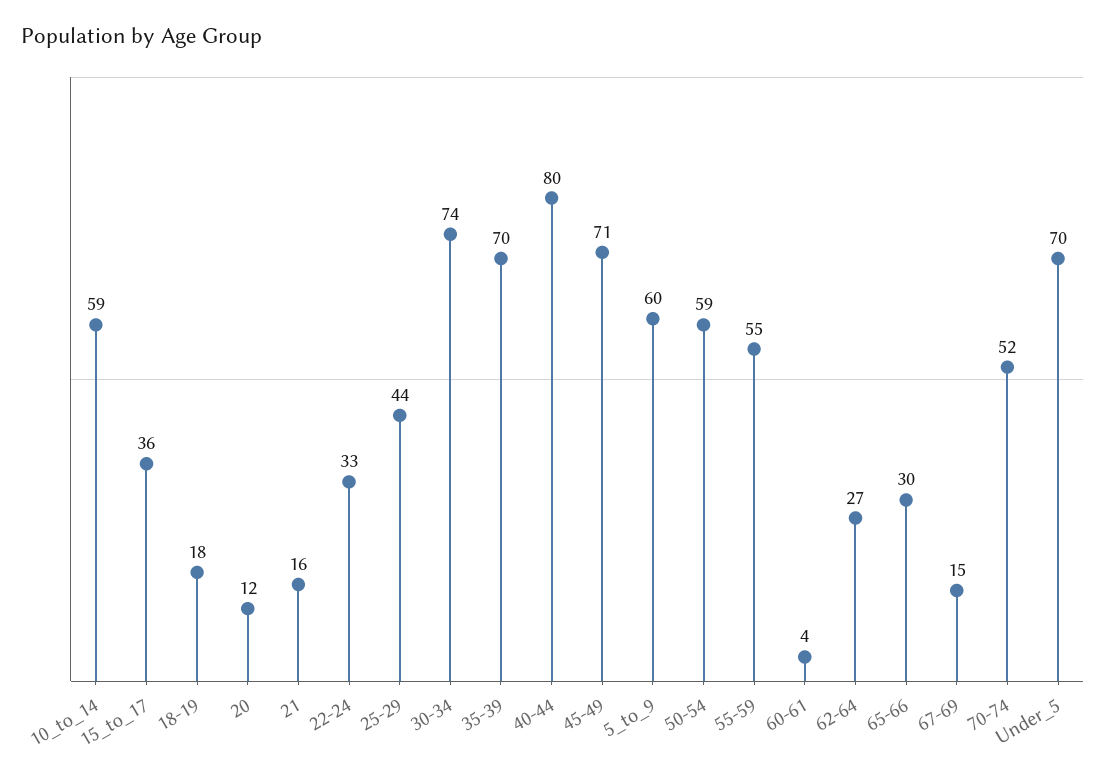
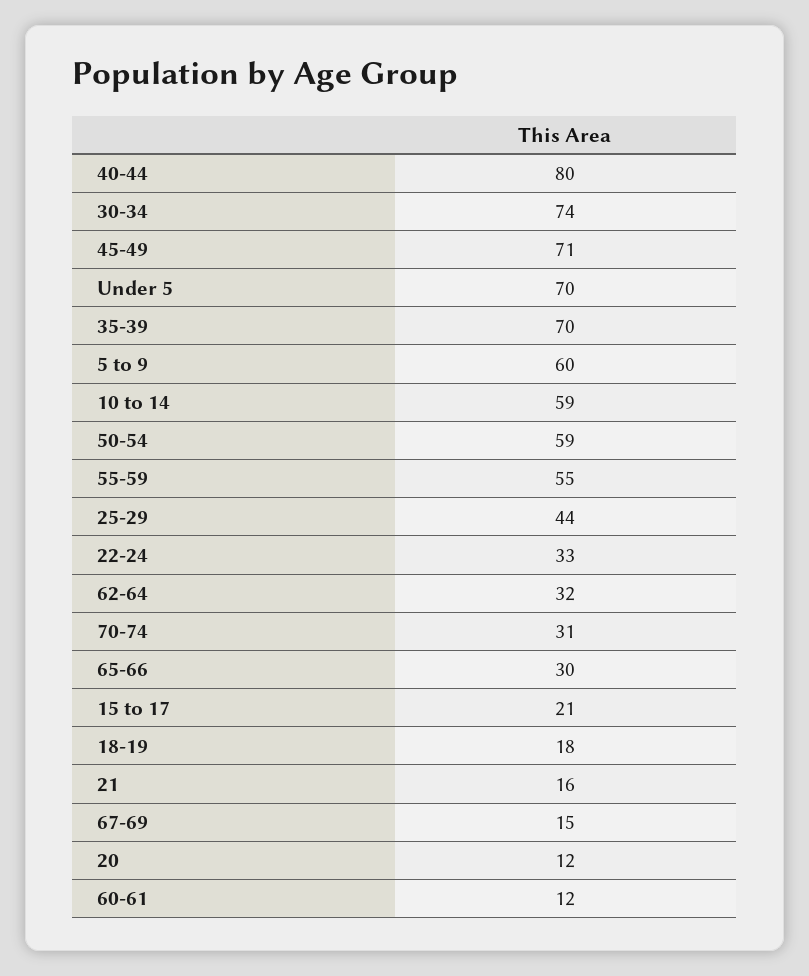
  {
    "10_to_14": 59,
-   "15_to_17": 36,
+   "15_to_17": 21,
    "18-19": 18,
    "20": 12,
    "21": 16,
    "22-24": 33,
    "25-29": 44,
    "30-34": 74,
    "35-39": 70,
    "40-44": 80,
    "45-49": 71,
    "5_to_9": 60,
    "50-54": 59,
    "55-59": 55,
-   "60-61": 4,
+   "60-61": 12,
-   "62-64": 27,
+   "62-64": 32,
    "65-66": 30,
    "67-69": 15,
-   "70-74": 52,
+   "70-74": 31,
    "Under_5": 70
  }

